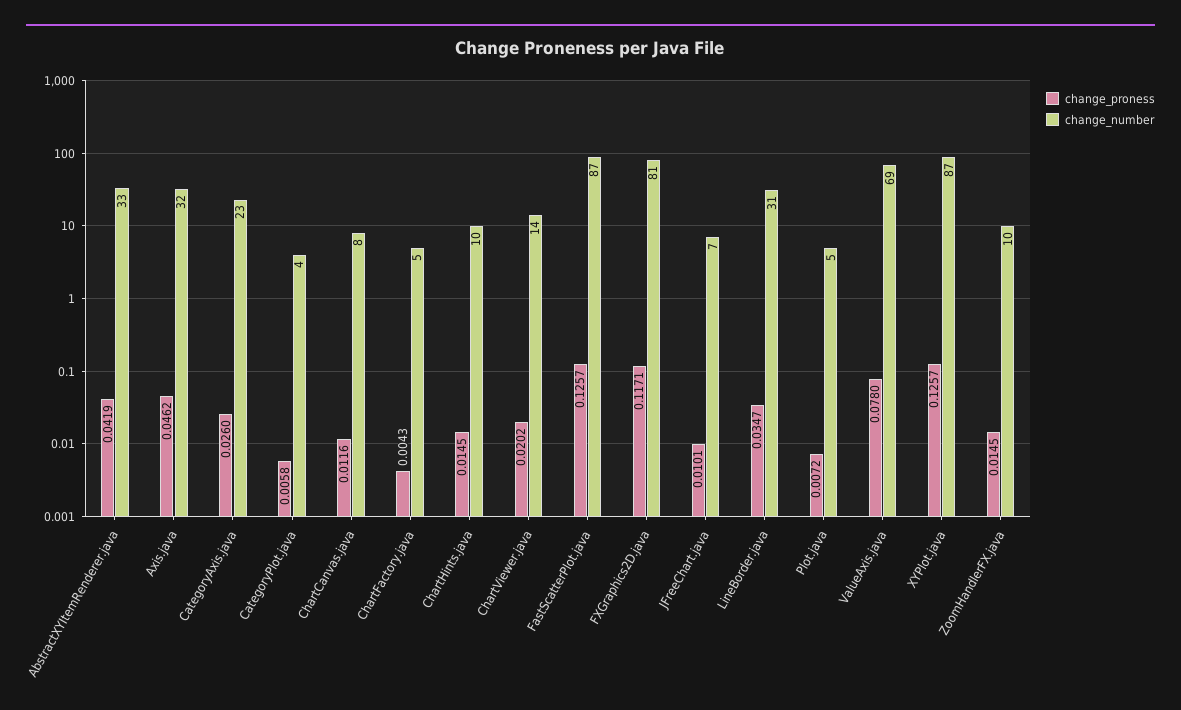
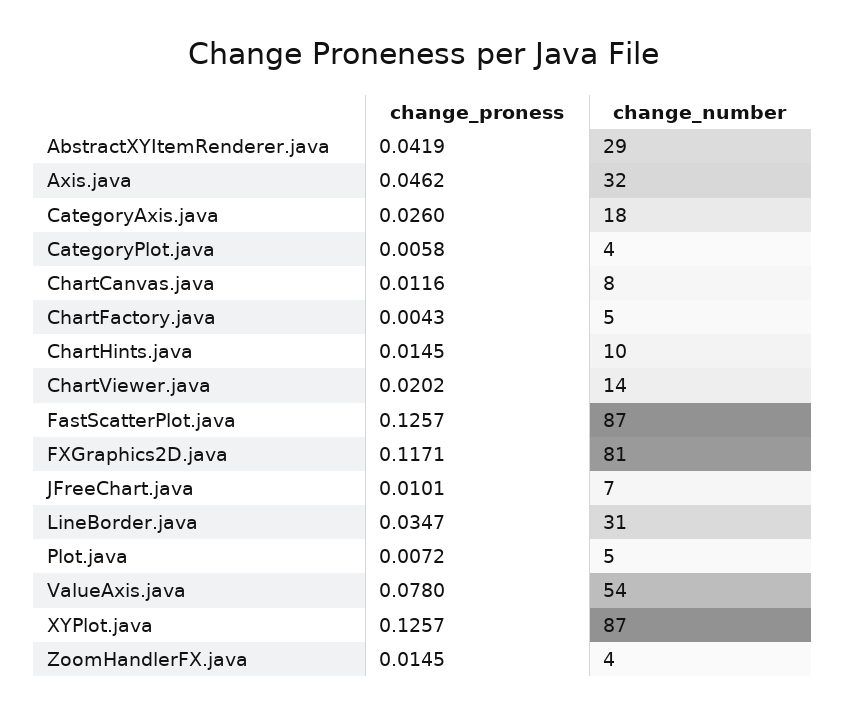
  {
    "change_proness": {
      "AbstractXYItemRenderer.java": 0.0419,
      "Axis.java": 0.0462,
      "CategoryAxis.java": 0.026,
      "CategoryPlot.java": 0.0058,
      "ChartCanvas.java": 0.0116,
      "ChartFactory.java": 0.0043,
      "ChartHints.java": 0.0145,
      "ChartViewer.java": 0.0202,
      "FastScatterPlot.java": 0.1257,
      "FXGraphics2D.java": 0.1171,
      "JFreeChart.java": 0.0101,
      "LineBorder.java": 0.0347,
      "Plot.java": 0.0072,
      "ValueAxis.java": 0.078,
      "XYPlot.java": 0.1257,
      "ZoomHandlerFX.java": 0.0145
    },
    "change_number": {
-     "AbstractXYItemRenderer.java": 33,
+     "AbstractXYItemRenderer.java": 29,
      "Axis.java": 32,
-     "CategoryAxis.java": 23,
+     "CategoryAxis.java": 18,
      "CategoryPlot.java": 4,
      "ChartCanvas.java": 8,
      "ChartFactory.java": 5,
      "ChartHints.java": 10,
      "ChartViewer.java": 14,
      "FastScatterPlot.java": 87,
      "FXGraphics2D.java": 81,
      "JFreeChart.java": 7,
      "LineBorder.java": 31,
      "Plot.java": 5,
-     "ValueAxis.java": 69,
+     "ValueAxis.java": 54,
      "XYPlot.java": 87,
-     "ZoomHandlerFX.java": 10
+     "ZoomHandlerFX.java": 4
    }
  }

